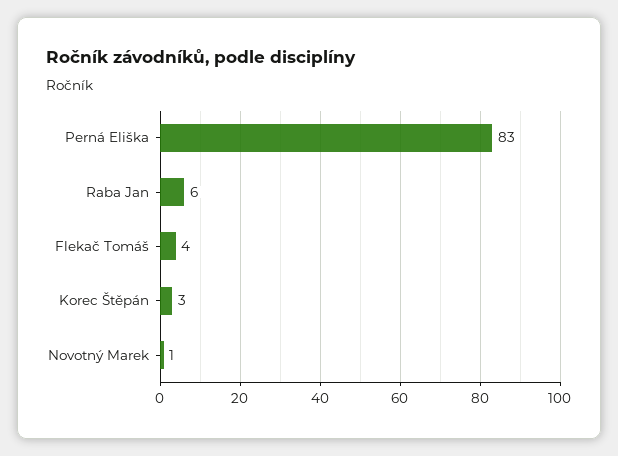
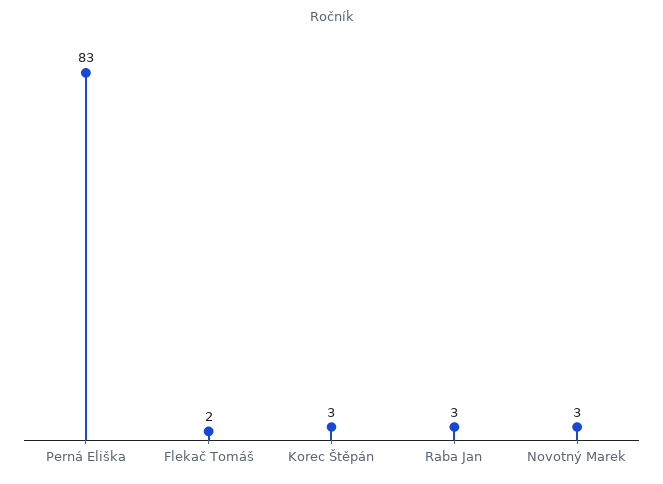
  {
    "Perná Eliška": 83,
-   "Raba Jan": 6,
+   "Raba Jan": 3,
-   "Flekač Tomáš": 4,
+   "Flekač Tomáš": 2,
    "Korec Štěpán": 3,
-   "Novotný Marek": 1
+   "Novotný Marek": 3
  }

